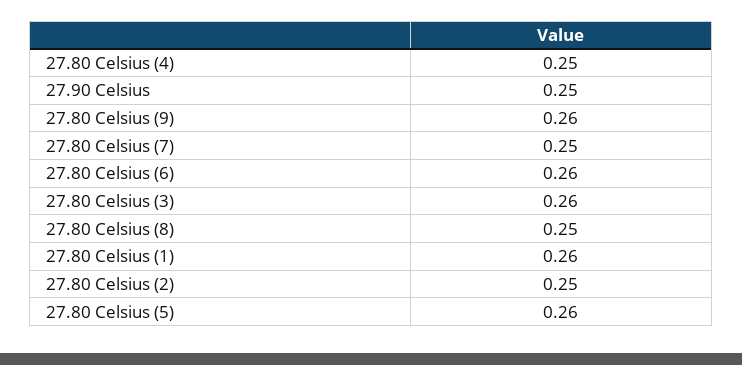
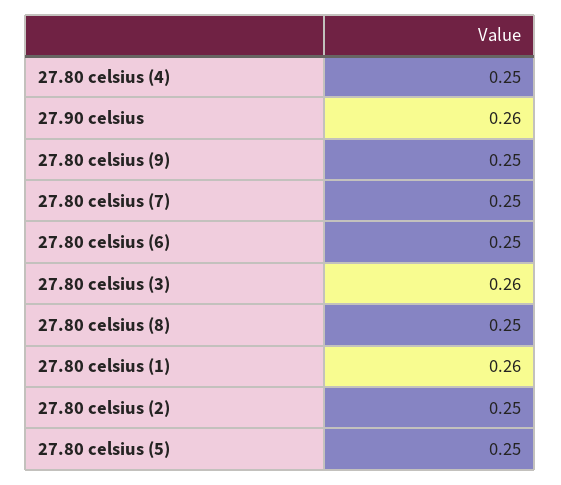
  {
    "27.80 Celsius (4)": 0.25,
-   "27.90 Celsius": 0.25,
+   "27.90 Celsius": 0.26,
-   "27.80 Celsius (9)": 0.26,
+   "27.80 Celsius (9)": 0.25,
    "27.80 Celsius (7)": 0.25,
-   "27.80 Celsius (6)": 0.26,
+   "27.80 Celsius (6)": 0.25,
    "27.80 Celsius (3)": 0.26,
    "27.80 Celsius (8)": 0.25,
    "27.80 Celsius (1)": 0.26,
    "27.80 Celsius (2)": 0.25,
-   "27.80 Celsius (5)": 0.26
+   "27.80 Celsius (5)": 0.25
  }

